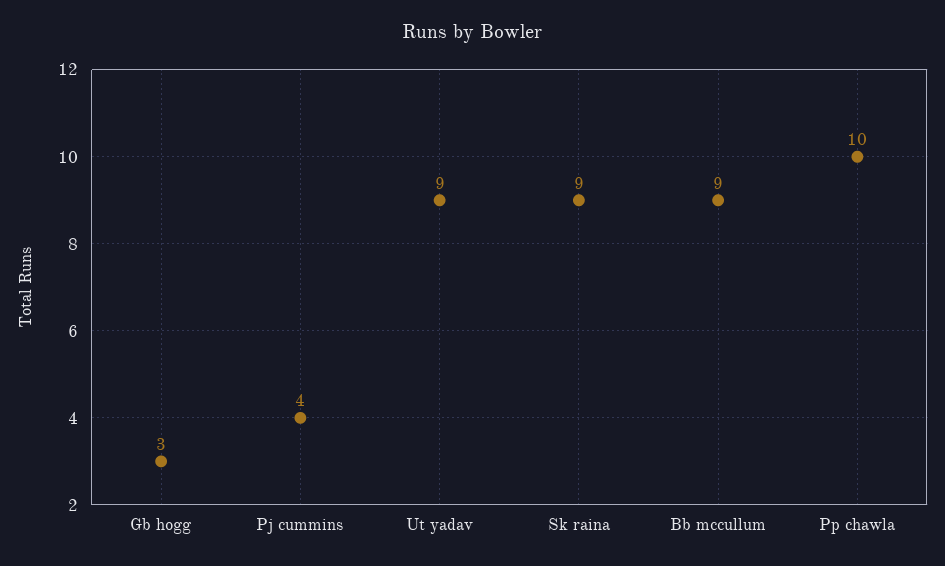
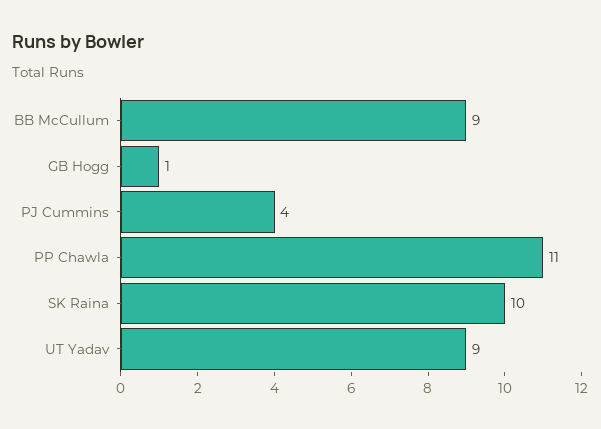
  {
-   "Gb hogg": 3,
+   "Gb hogg": 1,
    "Pj cummins": 4,
    "Ut yadav": 9,
-   "Sk raina": 9,
+   "Sk raina": 10,
    "Bb mccullum": 9,
-   "Pp chawla": 10
+   "Pp chawla": 11
  }

